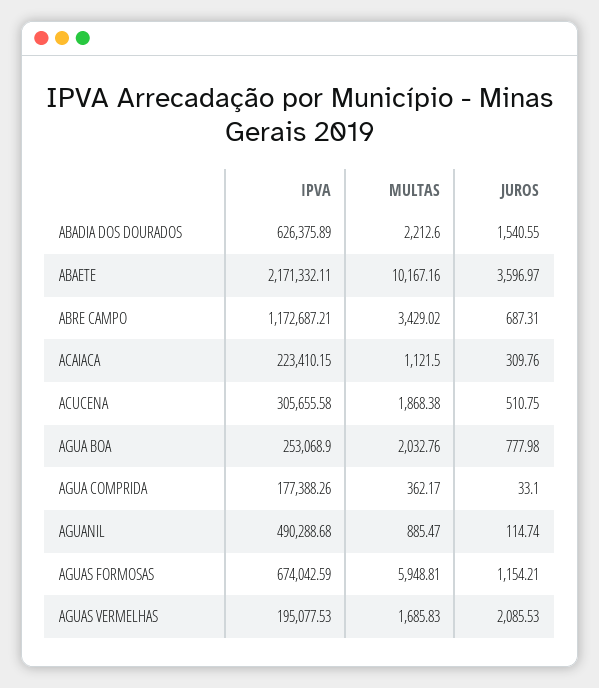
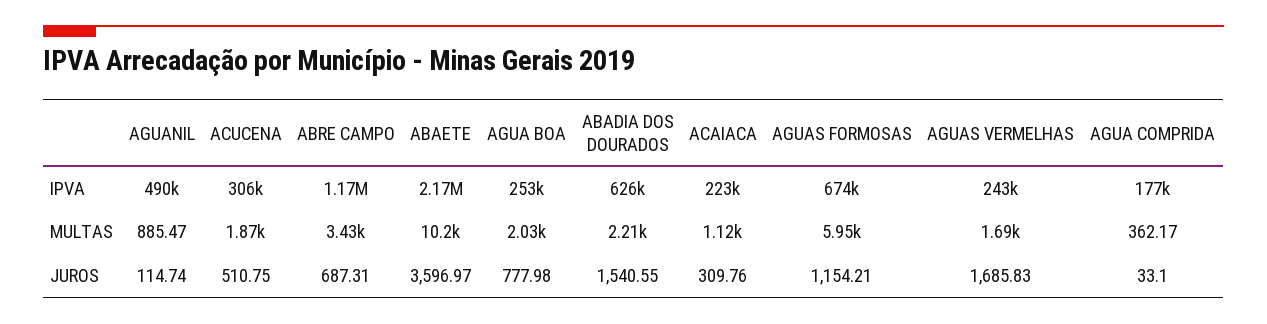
  {
    "IPVA": {
      "ABADIA DOS DOURADOS": 626375.89,
      "ABAETE": 2171332.11,
      "ABRE CAMPO": 1172687.21,
      "ACAIACA": 223410.15,
      "ACUCENA": 305655.58,
      "AGUA BOA": 253068.9,
      "AGUA COMPRIDA": 177388.26,
      "AGUANIL": 490288.68,
      "AGUAS FORMOSAS": 674042.59,
-     "AGUAS VERMELHAS": 195077.53
+     "AGUAS VERMELHAS": 243000
    },
    "MULTAS": {
      "ABADIA DOS DOURADOS": 2212.6,
      "ABAETE": 10167.16,
      "ABRE CAMPO": 3429.02,
      "ACAIACA": 1121.5,
      "ACUCENA": 1868.38,
      "AGUA BOA": 2032.76,
      "AGUA COMPRIDA": 362.17,
      "AGUANIL": 885.47,
      "AGUAS FORMOSAS": 5948.81,
      "AGUAS VERMELHAS": 1685.83
    },
    "JUROS": {
      "ABADIA DOS DOURADOS": 1540.55,
      "ABAETE": 3596.97,
      "ABRE CAMPO": 687.31,
      "ACAIACA": 309.76,
      "ACUCENA": 510.75,
      "AGUA BOA": 777.98,
      "AGUA COMPRIDA": 33.1,
      "AGUANIL": 114.74,
      "AGUAS FORMOSAS": 1154.21,
-     "AGUAS VERMELHAS": 2085.53
+     "AGUAS VERMELHAS": 1685.83
    }
  }

